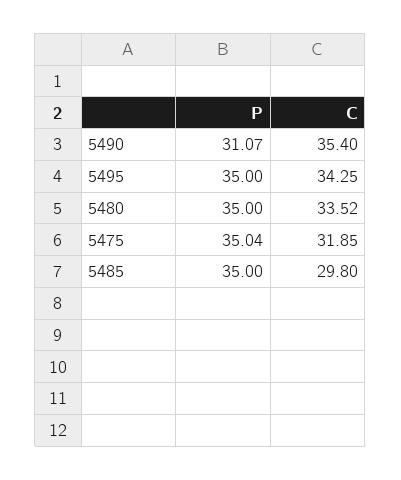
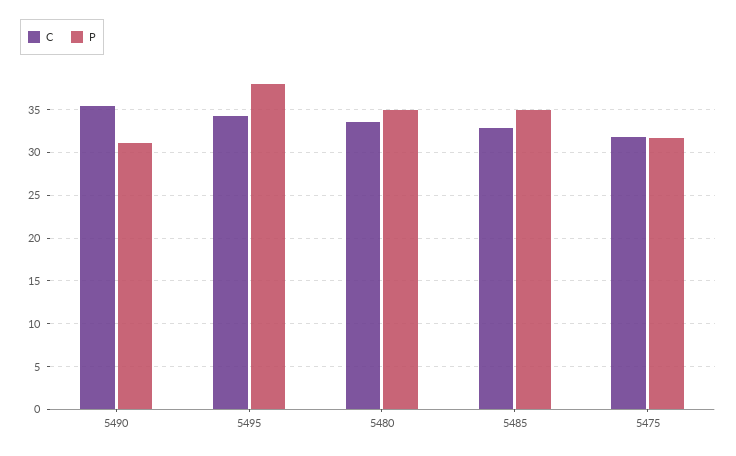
  {
    "P": {
      "5490": 31.07,
-     "5495": 35,
+     "5495": 38,
      "5480": 35,
-     "5475": 35.04,
+     "5475": 32,
      "5485": 35
    },
    "C": {
      "5490": 35.4,
      "5495": 34.25,
      "5480": 33.52,
      "5475": 31.85,
-     "5485": 29.8
+     "5485": 33
    }
  }

